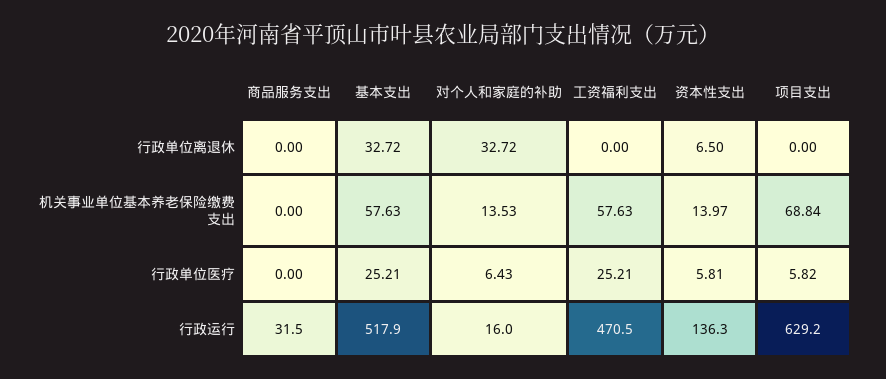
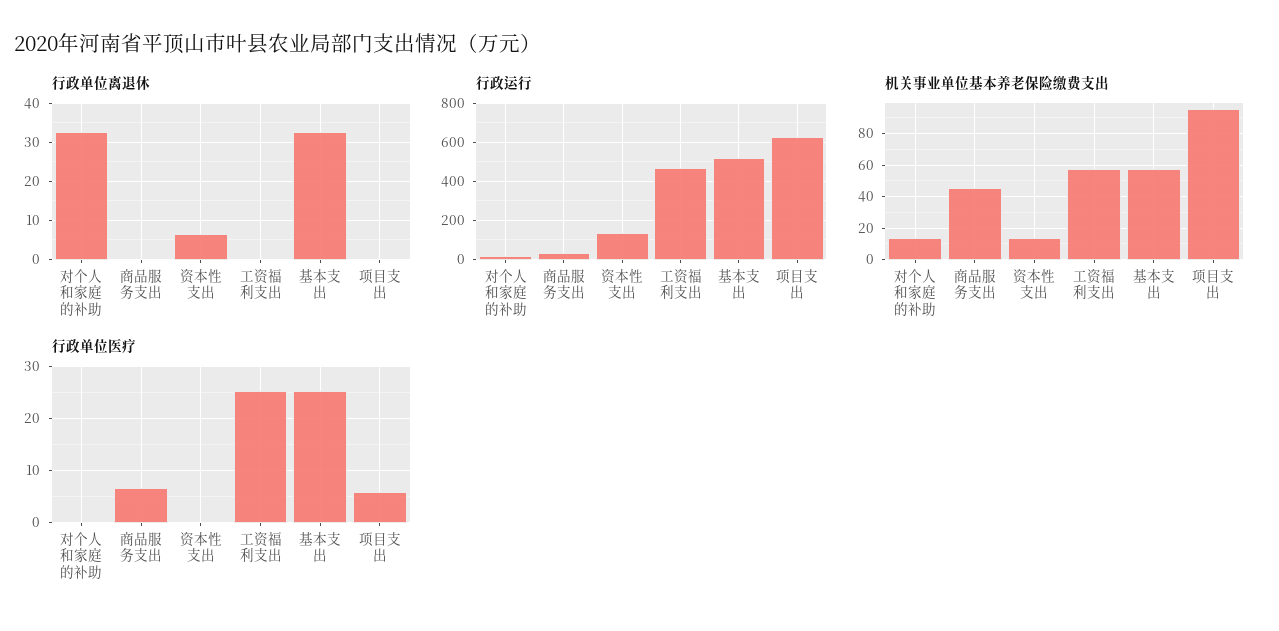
  {
    "行政单位离退休": {
      "商品服务支出": 0,
      "基本支出": 32.72,
      "对个人和家庭的补助": 32.72,
      "工资福利支出": 0,
      "资本性支出": 6.5,
      "项目支出": 0
    },
    "机关事业单位基本养老保险缴费支出": {
-     "商品服务支出": 0,
+     "商品服务支出": 45,
      "基本支出": 57.63,
      "对个人和家庭的补助": 13.53,
      "工资福利支出": 57.63,
      "资本性支出": 13.97,
-     "项目支出": 68.84
+     "项目支出": 95
    },
    "行政单位医疗": {
-     "商品服务支出": 0,
+     "商品服务支出": 6,
      "基本支出": 25.21,
-     "对个人和家庭的补助": 6.43,
+     "对个人和家庭的补助": 0,
      "工资福利支出": 25.21,
-     "资本性支出": 5.81,
+     "资本性支出": 0,
      "项目支出": 5.82
    },
    "行政运行": {
      "商品服务支出": 31.5,
      "基本支出": 517.9,
      "对个人和家庭的补助": 16,
      "工资福利支出": 470.5,
      "资本性支出": 136.3,
      "项目支出": 629.2
    }
  }

